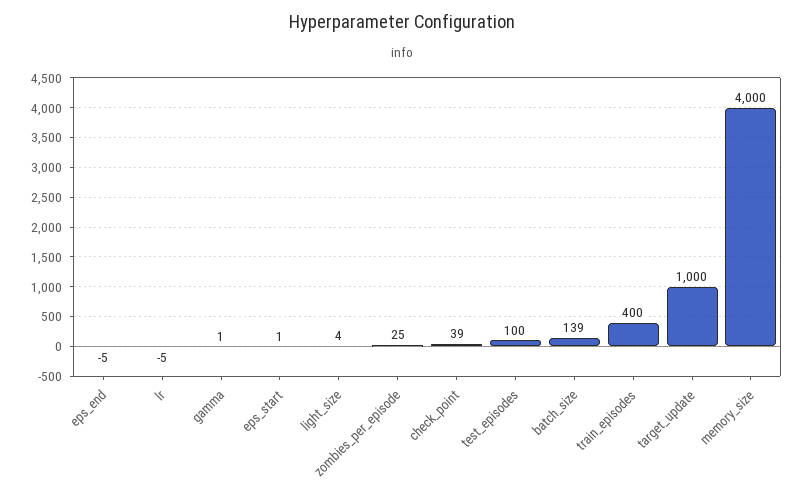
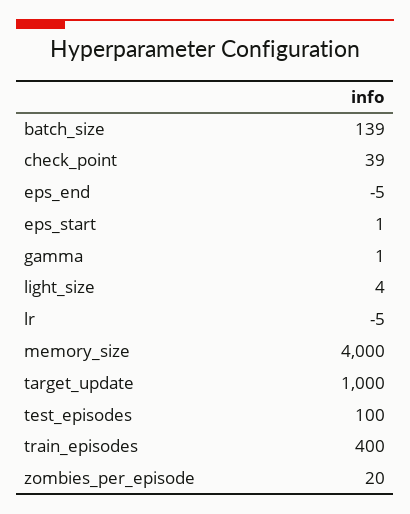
  {
    "eps_end": -5,
    "lr": -5,
    "gamma": 1,
    "eps_start": 1,
    "light_size": 4,
-   "zombies_per_episode": 25,
+   "zombies_per_episode": 20,
    "check_point": 39,
    "test_episodes": 100,
    "batch_size": 139,
    "train_episodes": 400,
    "target_update": 1000,
    "memory_size": 4000
  }

